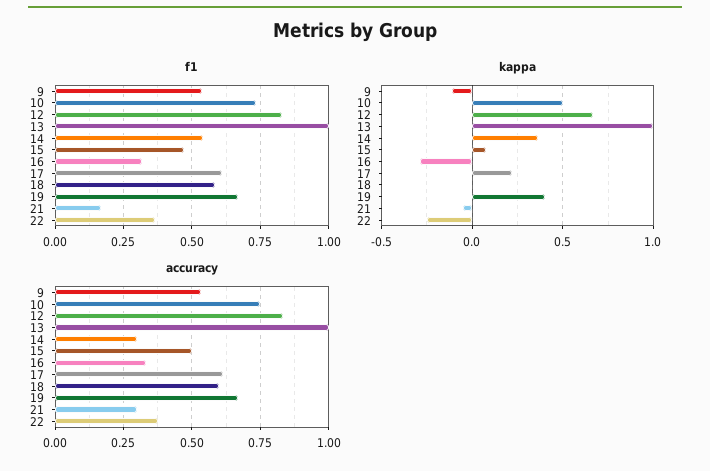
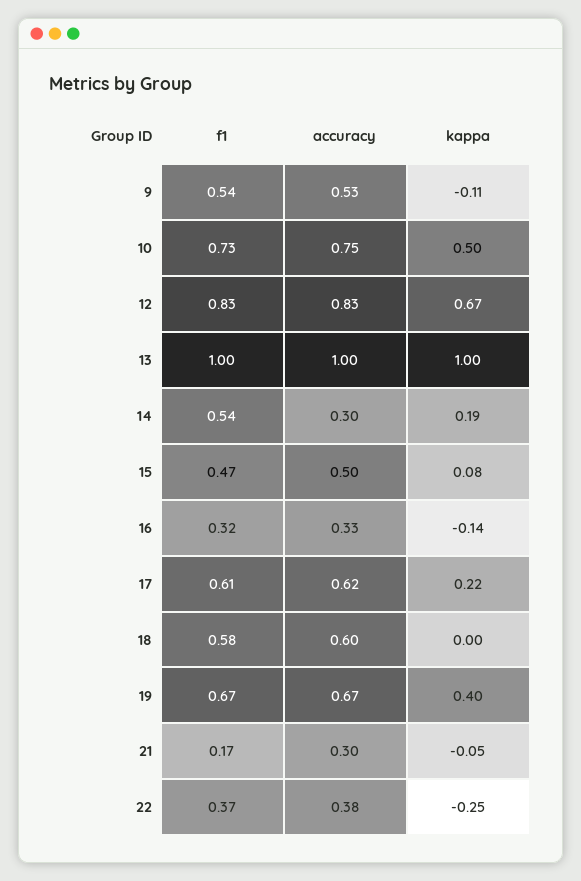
  {
    "f1": {
      "9": 0.54,
      "10": 0.73,
      "12": 0.83,
      "13": 1,
      "14": 0.54,
      "15": 0.47,
      "16": 0.32,
      "17": 0.61,
      "18": 0.58,
      "19": 0.67,
      "21": 0.17,
      "22": 0.37
    },
    "kappa": {
      "9": -0.11,
      "10": 0.5,
      "12": 0.67,
      "13": 1,
-     "14": 0.35,
+     "14": 0.19,
      "15": 0.08,
-     "16": -0.3,
+     "16": -0.14,
      "17": 0.22,
      "18": 0,
      "19": 0.4,
      "21": -0.05,
      "22": -0.25
    },
    "accuracy": {
      "9": 0.53,
      "10": 0.75,
      "12": 0.83,
      "13": 1,
      "14": 0.3,
      "15": 0.5,
      "16": 0.33,
      "17": 0.62,
      "18": 0.6,
      "19": 0.67,
      "21": 0.3,
      "22": 0.38
    }
  }

